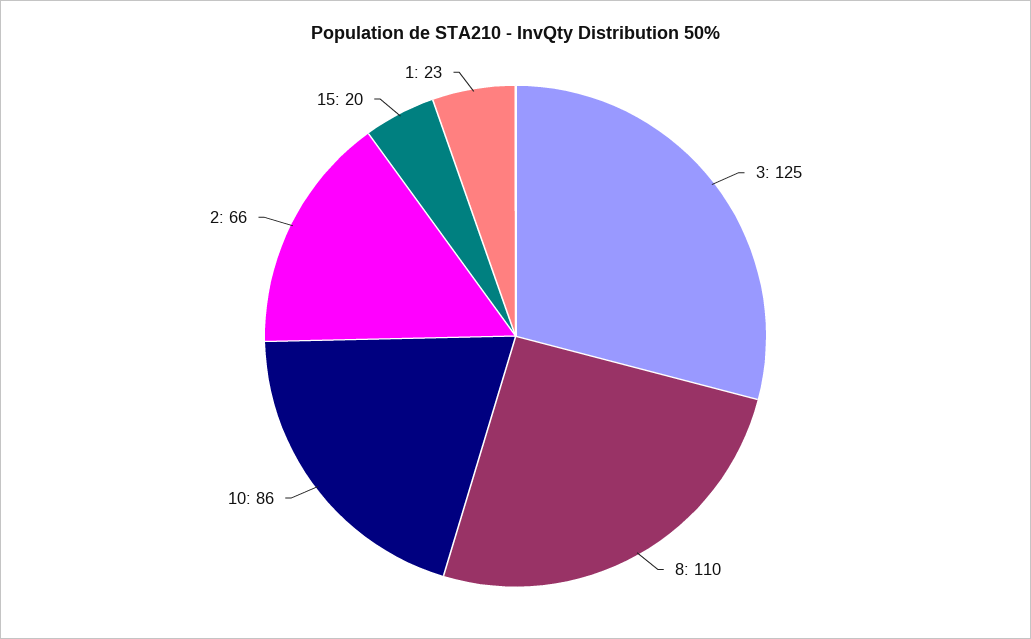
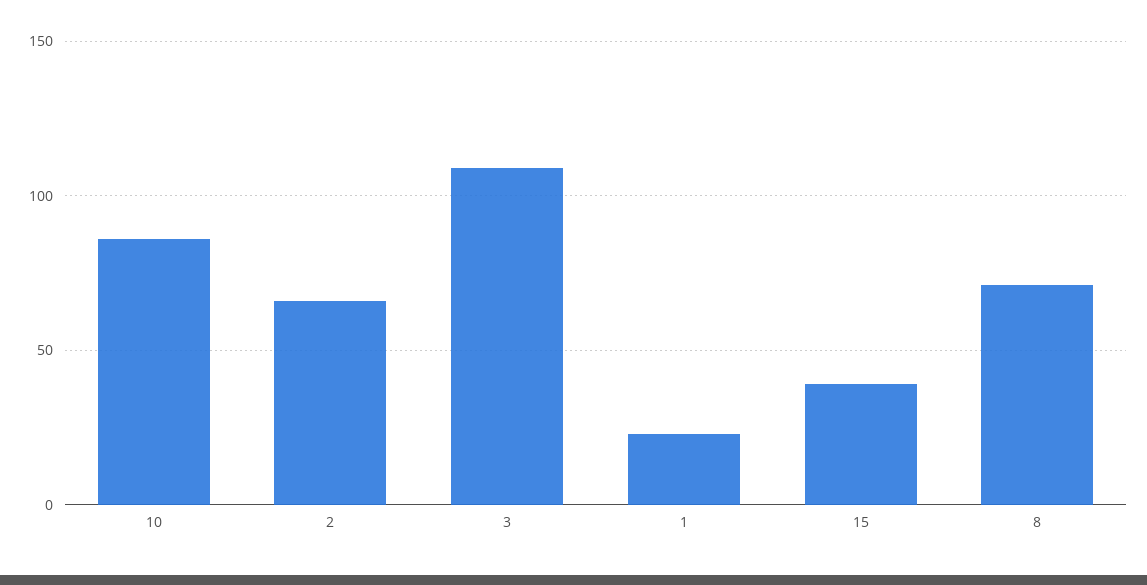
  {
-   "3": 125,
+   "3": 110,
-   "8": 110,
+   "8": 70,
    "10": 86,
    "2": 66,
-   "15": 20,
+   "15": 40,
    "1": 23
  }

